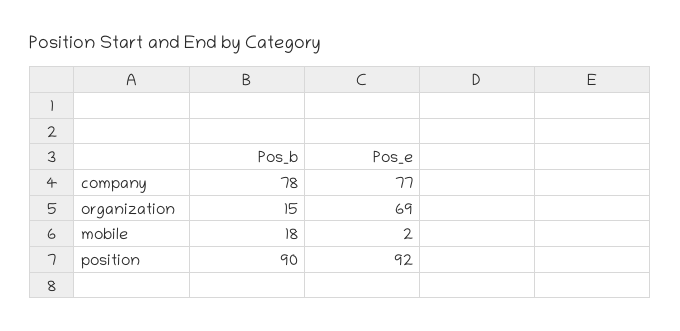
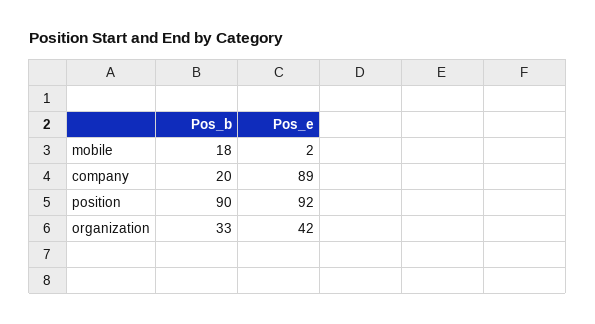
  {
    "Pos_b": {
-     "company": 78,
+     "company": 20,
-     "organization": 15,
+     "organization": 33,
      "mobile": 18,
      "position": 90
    },
    "Pos_e": {
-     "company": 77,
+     "company": 89,
-     "organization": 69,
+     "organization": 42,
      "mobile": 2,
      "position": 92
    }
  }

